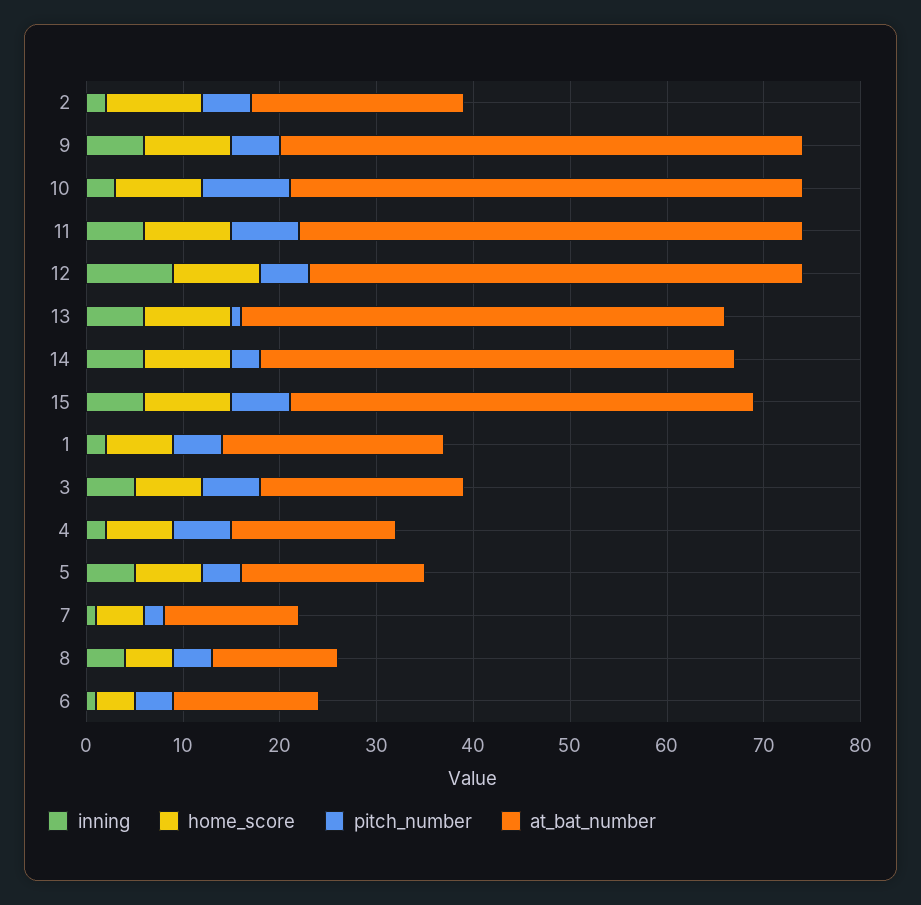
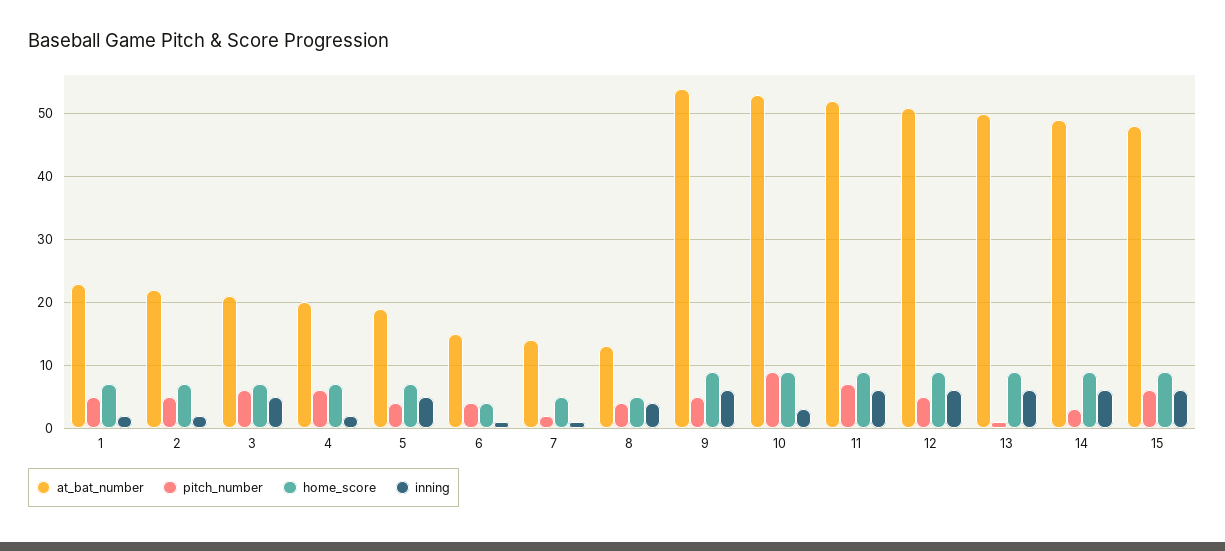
  {
    "inning": {
      "2": 2,
      "9": 6,
      "10": 3,
      "11": 6,
-     "12": 9,
+     "12": 6,
      "13": 6,
      "14": 6,
      "15": 6,
      "1": 2,
      "3": 5,
      "4": 2,
      "5": 5,
      "7": 1,
      "8": 4,
      "6": 1
    },
    "home_score": {
-     "2": 10,
+     "2": 7,
      "9": 9,
      "10": 9,
      "11": 9,
      "12": 9,
      "13": 9,
      "14": 9,
      "15": 9,
      "1": 7,
      "3": 7,
      "4": 7,
      "5": 7,
      "7": 5,
      "8": 5,
      "6": 4
    },
    "pitch_number": {
      "2": 5,
      "9": 5,
      "10": 9,
      "11": 7,
      "12": 5,
      "13": 1,
      "14": 3,
      "15": 6,
      "1": 5,
      "3": 6,
      "4": 6,
      "5": 4,
      "7": 2,
      "8": 4,
      "6": 4
    },
    "at_bat_number": {
      "2": 22,
      "9": 54,
      "10": 53,
      "11": 52,
      "12": 51,
      "13": 50,
      "14": 49,
      "15": 48,
      "1": 23,
      "3": 21,
-     "4": 17,
+     "4": 20,
      "5": 19,
      "7": 14,
      "8": 13,
      "6": 15
    }
  }

